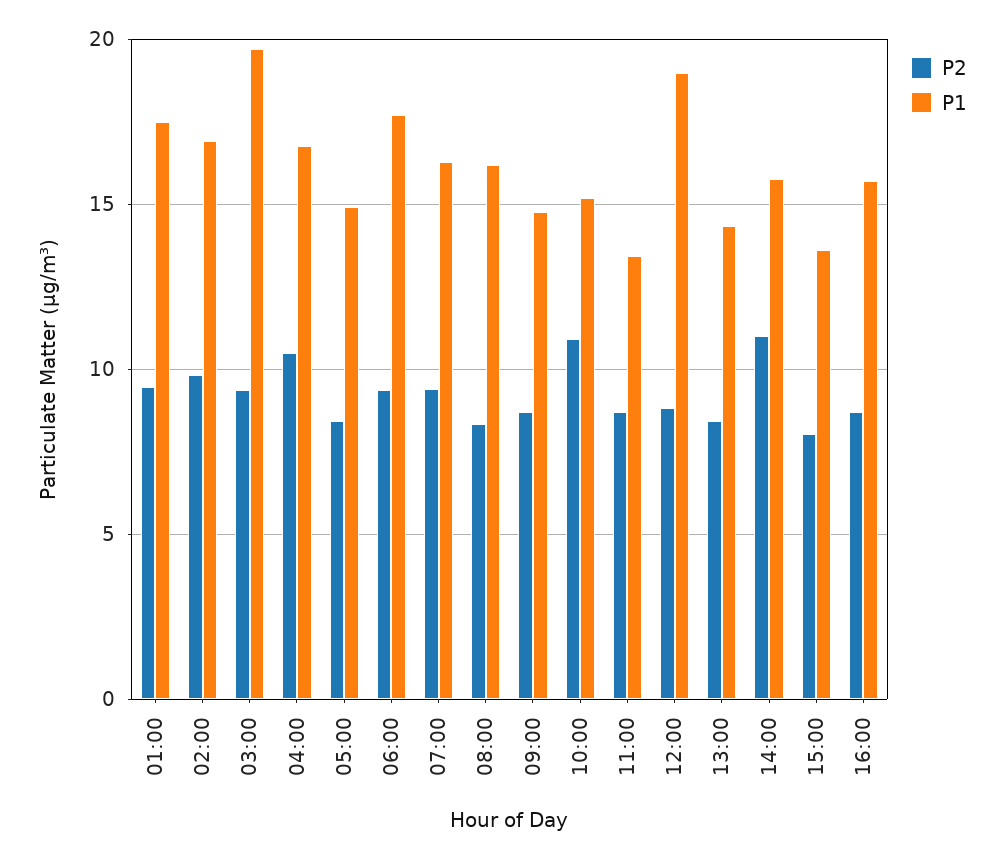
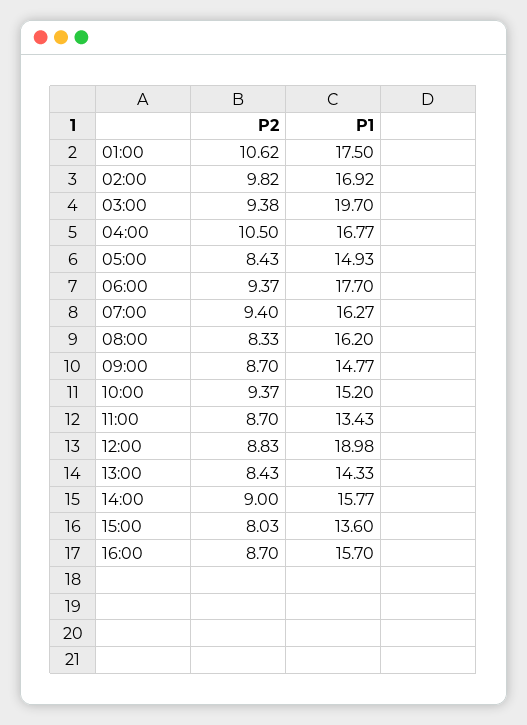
  {
    "P2": {
-     "01:00": 9.5,
+     "01:00": 10.62,
      "02:00": 9.82,
      "03:00": 9.38,
      "04:00": 10.5,
      "05:00": 8.43,
      "06:00": 9.37,
      "07:00": 9.4,
      "08:00": 8.33,
      "09:00": 8.7,
-     "10:00": 11,
+     "10:00": 9.37,
      "11:00": 8.7,
      "12:00": 8.83,
      "13:00": 8.43,
-     "14:00": 11,
+     "14:00": 9,
      "15:00": 8.03,
      "16:00": 8.7
    },
    "P1": {
      "01:00": 17.5,
      "02:00": 16.92,
      "03:00": 19.7,
      "04:00": 16.77,
      "05:00": 14.93,
      "06:00": 17.7,
      "07:00": 16.27,
      "08:00": 16.2,
      "09:00": 14.77,
      "10:00": 15.2,
      "11:00": 13.43,
      "12:00": 18.98,
      "13:00": 14.33,
      "14:00": 15.77,
      "15:00": 13.6,
      "16:00": 15.7
    }
  }

